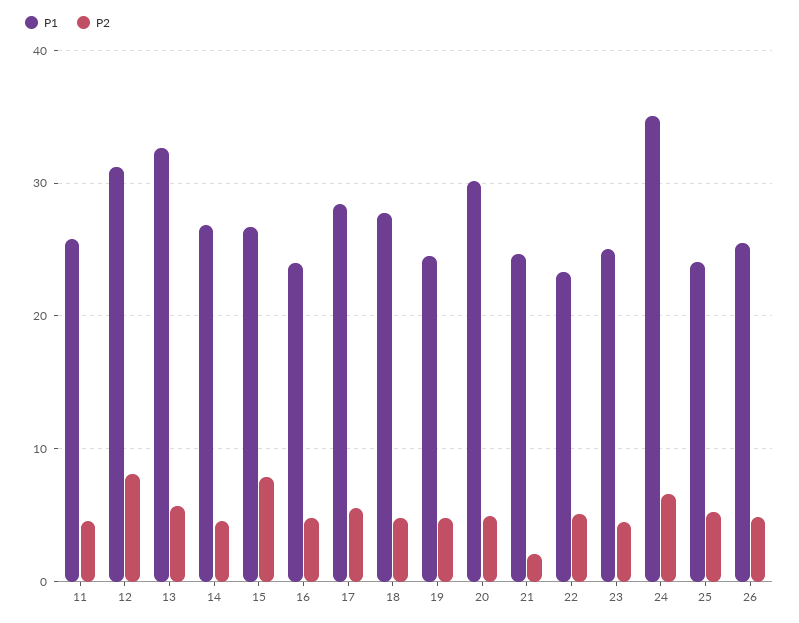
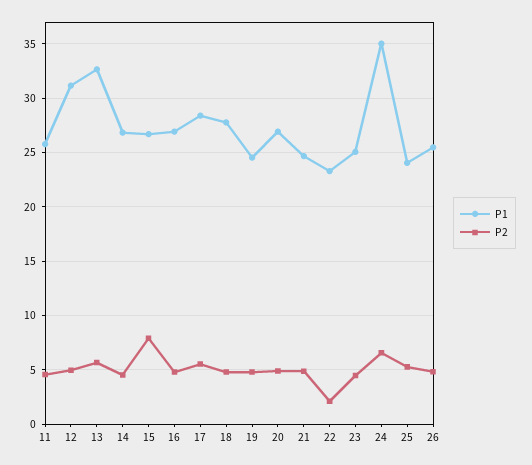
  {
    "P1": {
      "11": 26,
      "12": 31,
      "13": 33,
      "14": 27,
      "15": 27,
-     "16": 24,
+     "16": 27,
      "17": 28,
      "18": 28,
      "19": 25,
-     "20": 30,
+     "20": 27,
      "21": 25,
      "22": 23,
      "23": 25,
      "24": 35,
      "25": 24,
      "26": 25
    },
    "P2": {
      "11": 5,
-     "12": 8,
+     "12": 5,
      "13": 6,
      "14": 5,
      "15": 8,
      "16": 5,
      "17": 6,
      "18": 5,
      "19": 5,
      "20": 5,
-     "21": 2,
+     "21": 5,
-     "22": 5,
+     "22": 2,
      "23": 4,
      "24": 7,
      "25": 5,
      "26": 5
    }
  }

